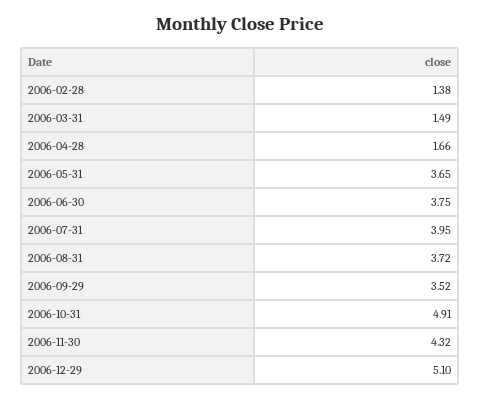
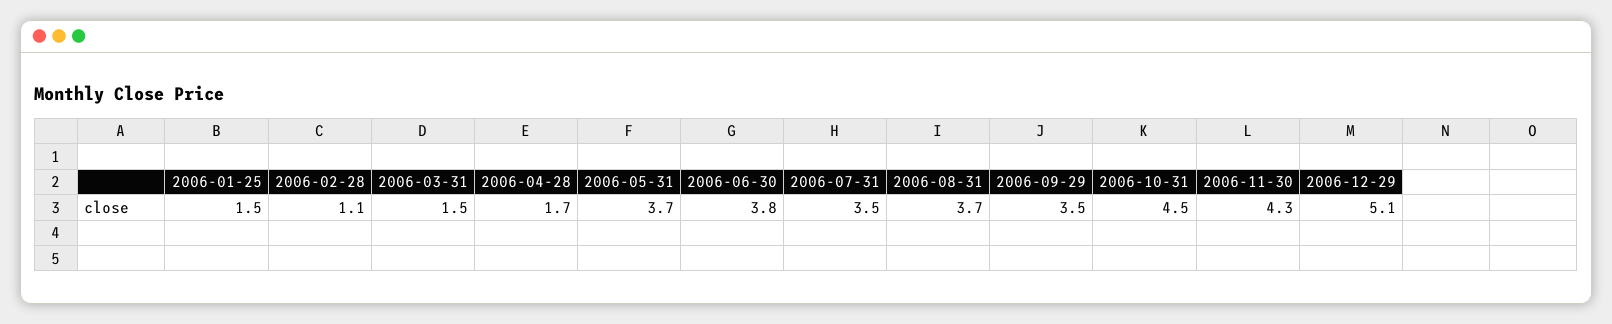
  {
-   "2006-02-28": 1.38,
+   "2006-02-28": 1.1,
    "2006-03-31": 1.49,
    "2006-04-28": 1.66,
    "2006-05-31": 3.65,
    "2006-06-30": 3.75,
-   "2006-07-31": 3.95,
+   "2006-07-31": 3.5,
    "2006-08-31": 3.72,
    "2006-09-29": 3.52,
-   "2006-10-31": 4.91,
+   "2006-10-31": 4.5,
    "2006-11-30": 4.32,
-   "2006-12-29": 5.1
+   "2006-12-29": 5.1,
+   "2006-01-25": 1.5
  }

